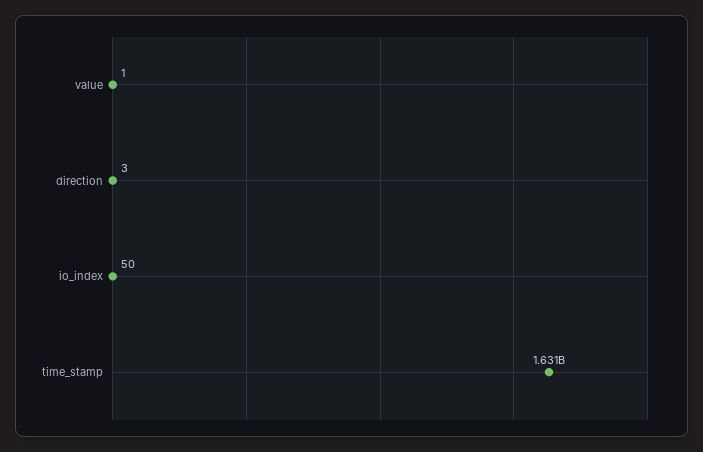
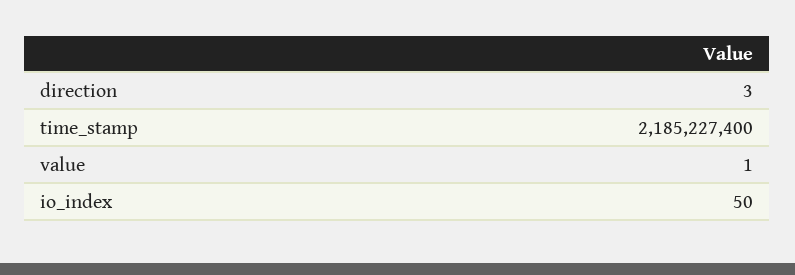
  {
    "value": 1,
    "direction": 3,
    "io_index": 50,
-   "time_stamp": 1631000000
+   "time_stamp": 2185227400
  }

